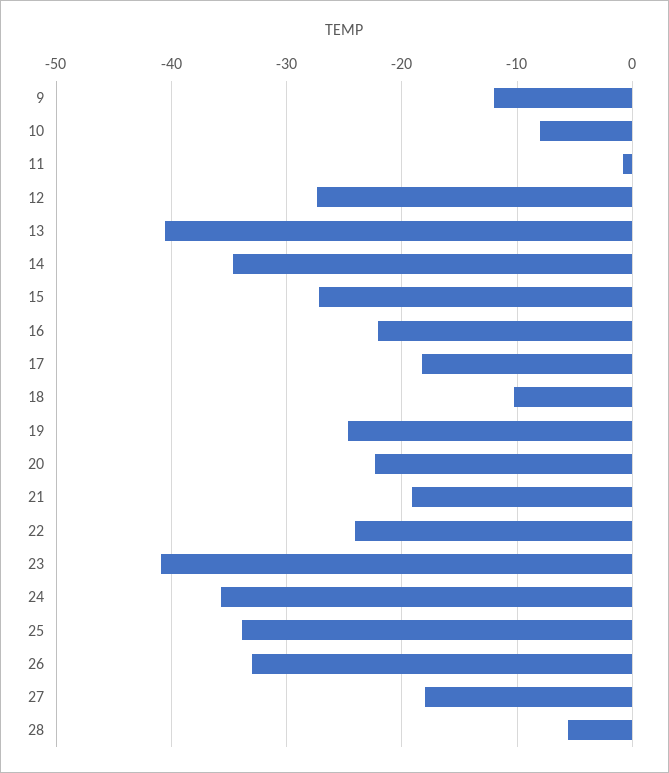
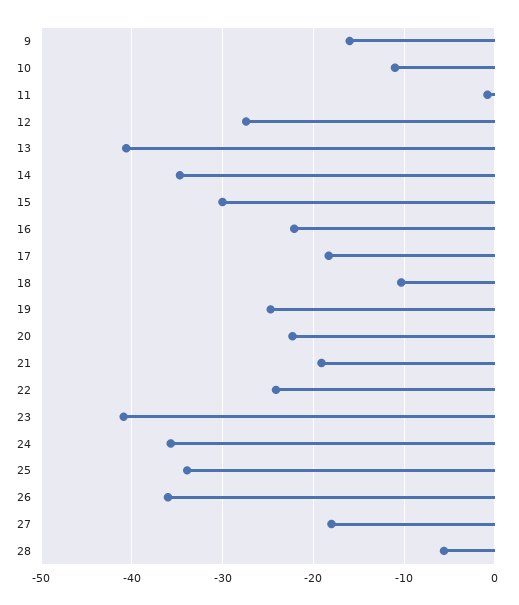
  {
-   "9": -12,
+   "9": -16,
-   "10": -8,
+   "10": -11,
    "11": -1,
    "12": -27,
    "13": -41,
    "14": -35,
-   "15": -27,
+   "15": -30,
    "16": -22,
    "17": -18,
    "18": -10,
    "19": -25,
    "20": -22,
    "21": -19,
    "22": -24,
    "23": -41,
    "24": -36,
    "25": -34,
-   "26": -33,
+   "26": -36,
    "27": -18,
    "28": -6
  }

